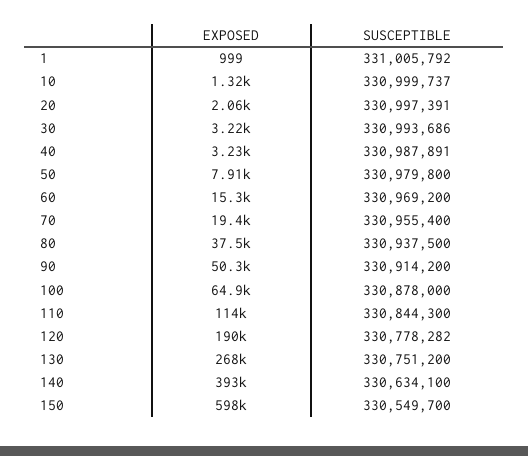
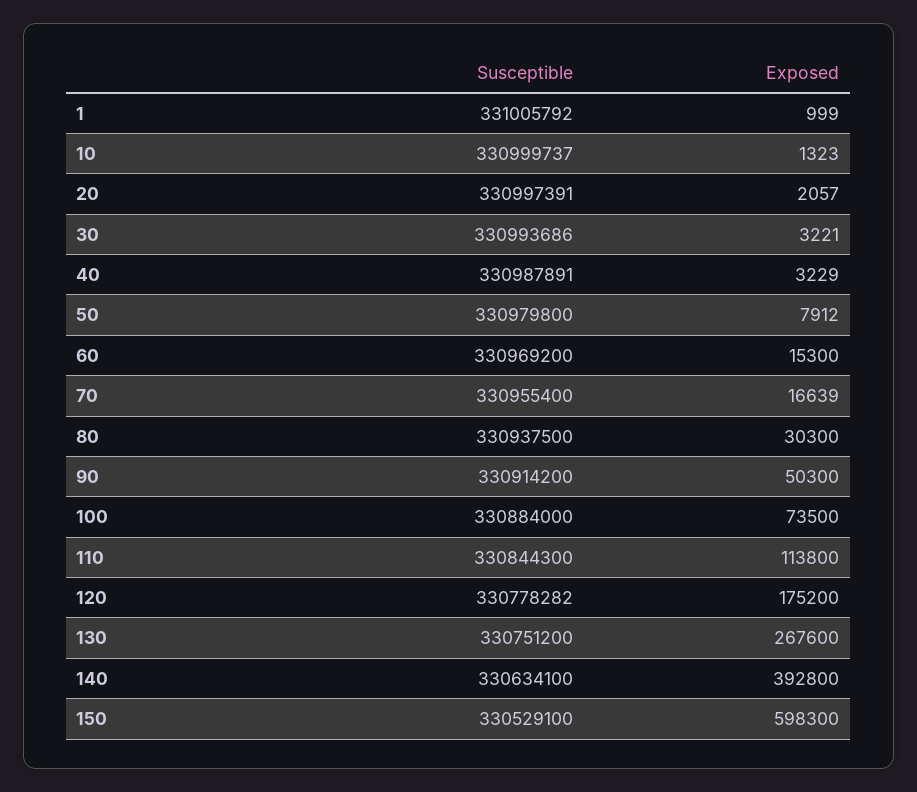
  {
    "EXPOSED": {
      "1": 999,
      "10": 1323,
      "20": 2057,
      "30": 3221,
      "40": 3229,
      "50": 7912,
      "60": 15300,
-     "70": 19400,
+     "70": 16639,
-     "80": 37500,
+     "80": 30300,
      "90": 50300,
-     "100": 64900,
+     "100": 73500,
      "110": 113800,
-     "120": 190000,
+     "120": 175200,
      "130": 267600,
      "140": 392800,
      "150": 598300
    },
    "SUSCEPTIBLE": {
      "1": 331005792,
      "10": 330999737,
      "20": 330997391,
      "30": 330993686,
      "40": 330987891,
      "50": 330979800,
      "60": 330969200,
      "70": 330955400,
      "80": 330937500,
      "90": 330914200,
-     "100": 330878000,
+     "100": 330884000,
      "110": 330844300,
      "120": 330778282,
      "130": 330751200,
      "140": 330634100,
-     "150": 330549700
+     "150": 330529100
    }
  }

